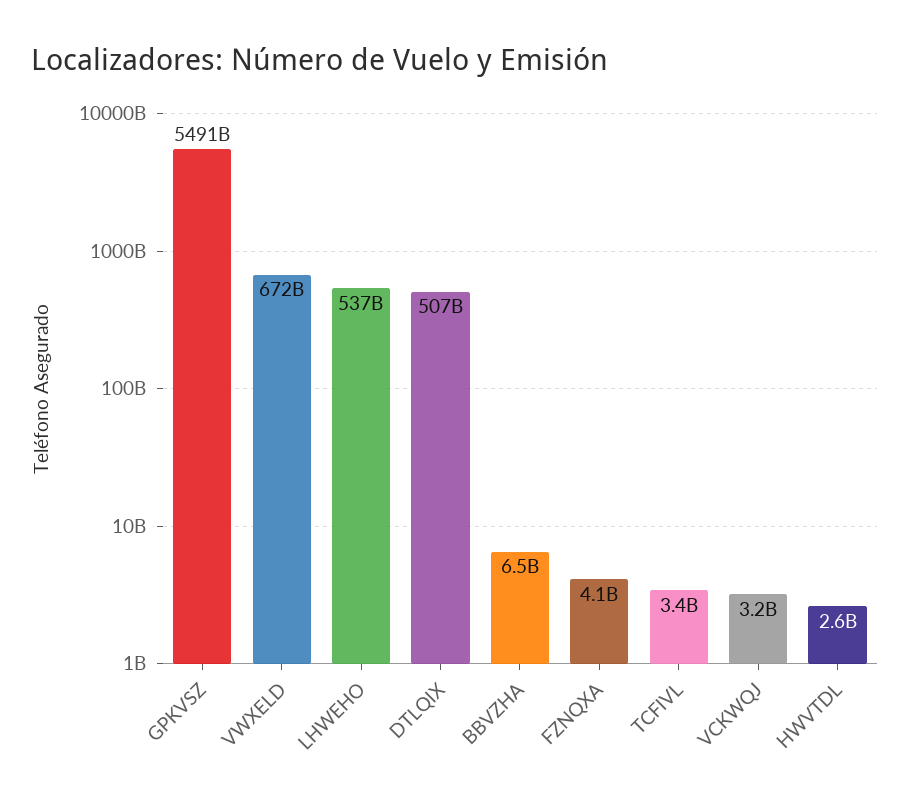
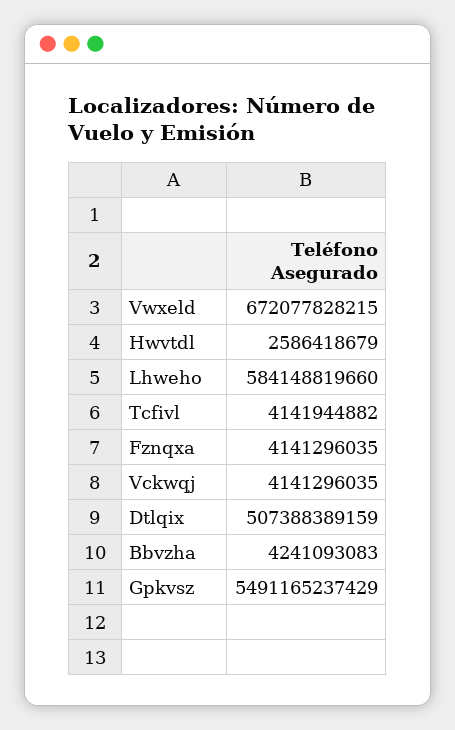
  {
    "GPKVSZ": 5491165237429,
    "VWXELD": 672077828215,
-   "LHWEHO": 537000000000,
+   "LHWEHO": 584148819660,
    "DTLQIX": 507388389159,
-   "BBVZHA": 6500000000,
+   "BBVZHA": 4241093083,
    "FZNQXA": 4141296035,
-   "TCFIVL": 3400000000,
+   "TCFIVL": 4141944882,
-   "VCKWQJ": 3200000000,
+   "VCKWQJ": 4141296035,
    "HWVTDL": 2586418679
  }

